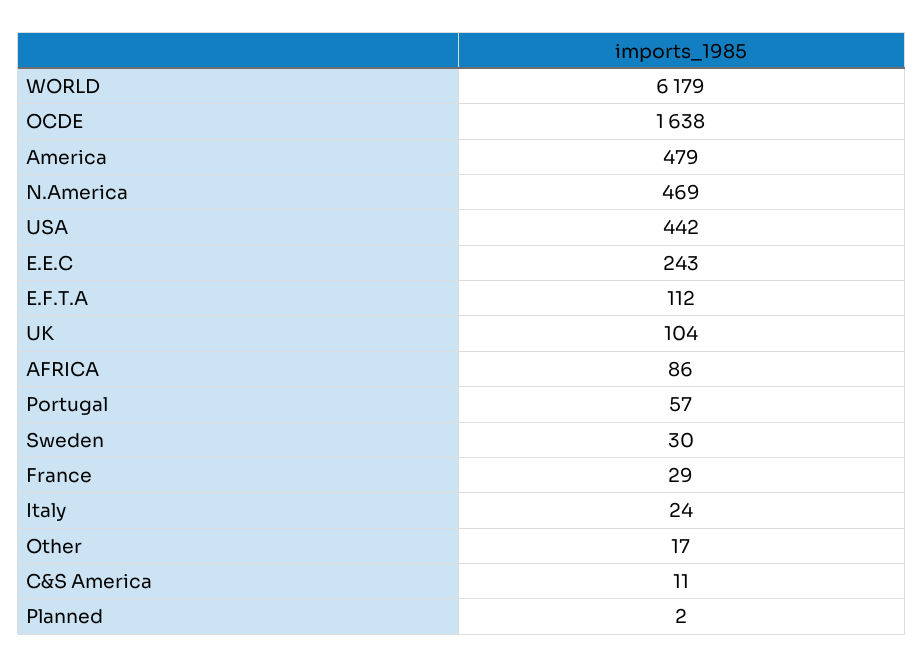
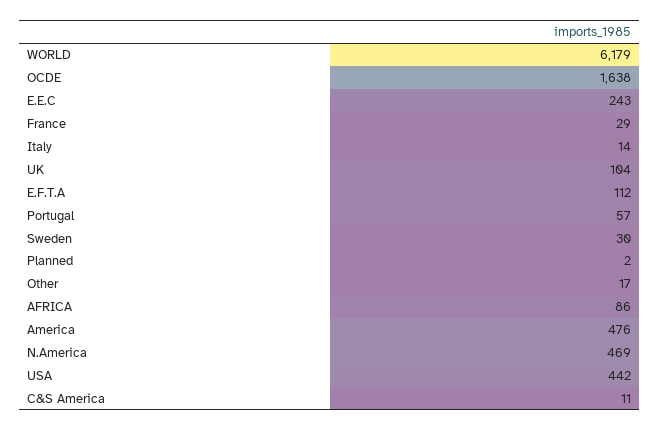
  {
    "WORLD": 6179,
    "OCDE": 1638,
-   "America": 479,
+   "America": 476,
    "N.America": 469,
    "USA": 442,
    "E.E.C": 243,
    "E.F.T.A": 112,
    "UK": 104,
    "AFRICA": 86,
    "Portugal": 57,
    "Sweden": 30,
    "France": 29,
-   "Italy": 24,
+   "Italy": 14,
    "Other": 17,
    "C&S America": 11,
    "Planned": 2
  }

